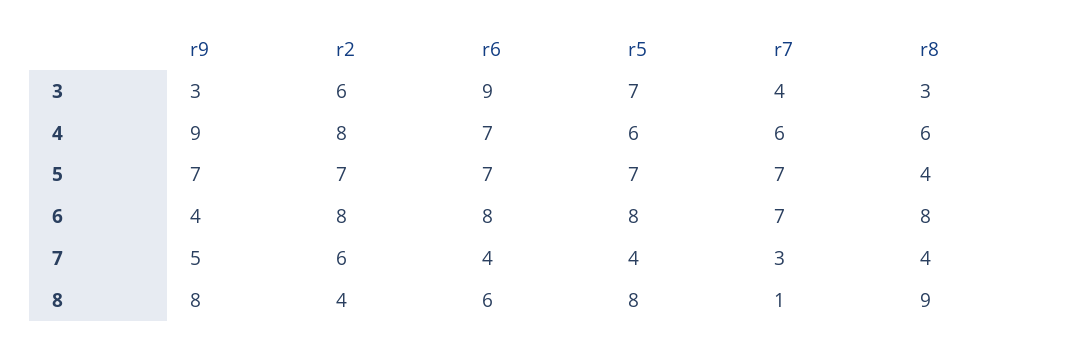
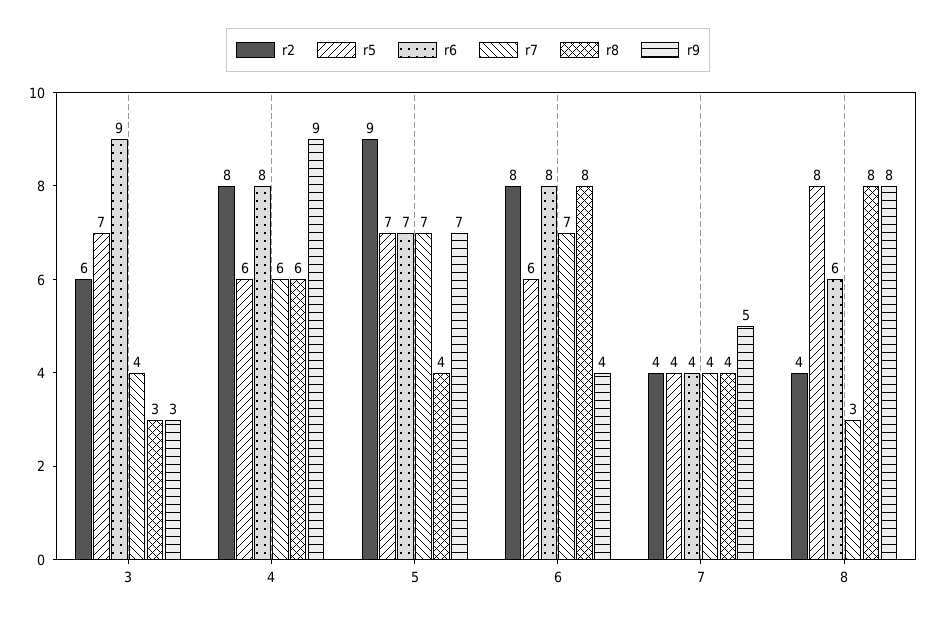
  {
    "r9": {
      "3": 3,
      "4": 9,
      "5": 7,
      "6": 4,
      "7": 5,
      "8": 8
    },
    "r2": {
      "3": 6,
      "4": 8,
-     "5": 7,
+     "5": 9,
      "6": 8,
-     "7": 6,
+     "7": 4,
      "8": 4
    },
    "r6": {
      "3": 9,
-     "4": 7,
+     "4": 8,
      "5": 7,
      "6": 8,
      "7": 4,
      "8": 6
    },
    "r5": {
      "3": 7,
      "4": 6,
      "5": 7,
-     "6": 8,
+     "6": 6,
      "7": 4,
      "8": 8
    },
    "r7": {
      "3": 4,
      "4": 6,
      "5": 7,
      "6": 7,
-     "7": 3,
+     "7": 4,
-     "8": 1
+     "8": 3
    },
    "r8": {
      "3": 3,
      "4": 6,
      "5": 4,
      "6": 8,
      "7": 4,
-     "8": 9
+     "8": 8
    }
  }

